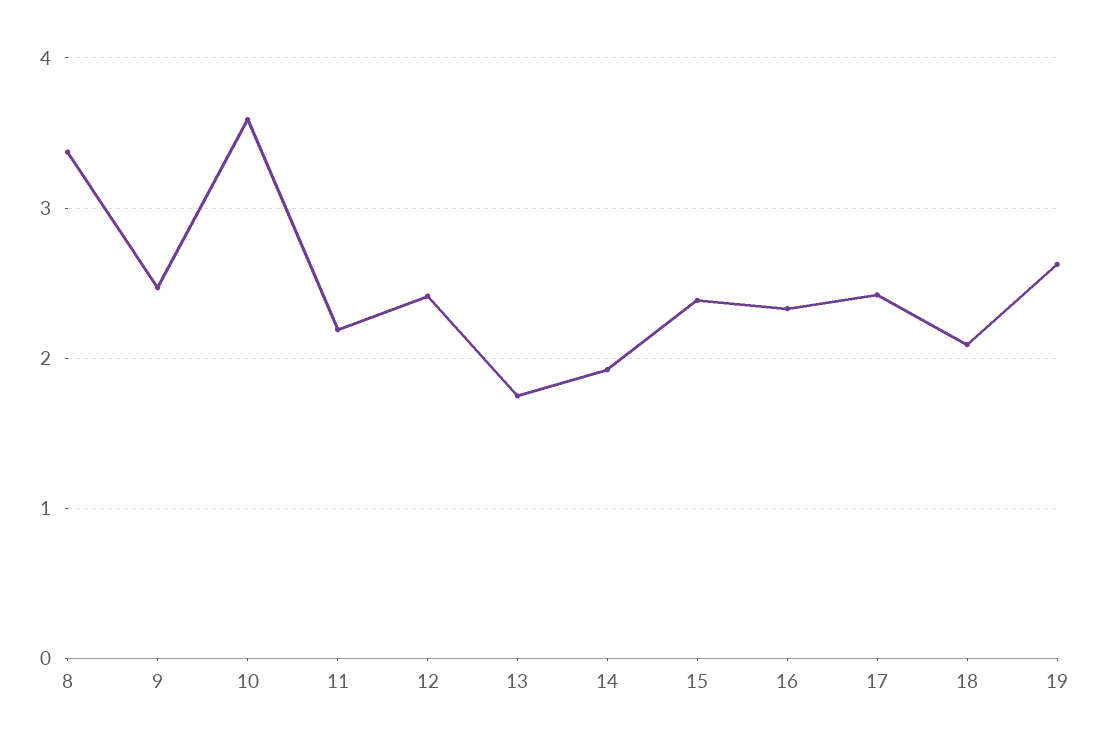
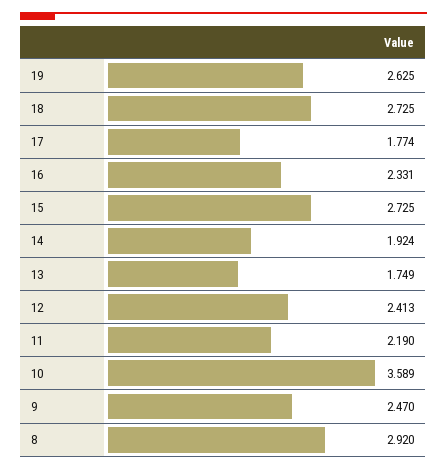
  {
-   "8": 3.4,
+   "8": 2.92,
    "9": 2.47,
    "10": 3.589,
    "11": 2.19,
    "12": 2.413,
    "13": 1.749,
    "14": 1.924,
-   "15": 2.4,
+   "15": 2.725,
    "16": 2.331,
-   "17": 2.4,
+   "17": 1.774,
-   "18": 2.1,
+   "18": 2.725,
    "19": 2.625
  }

